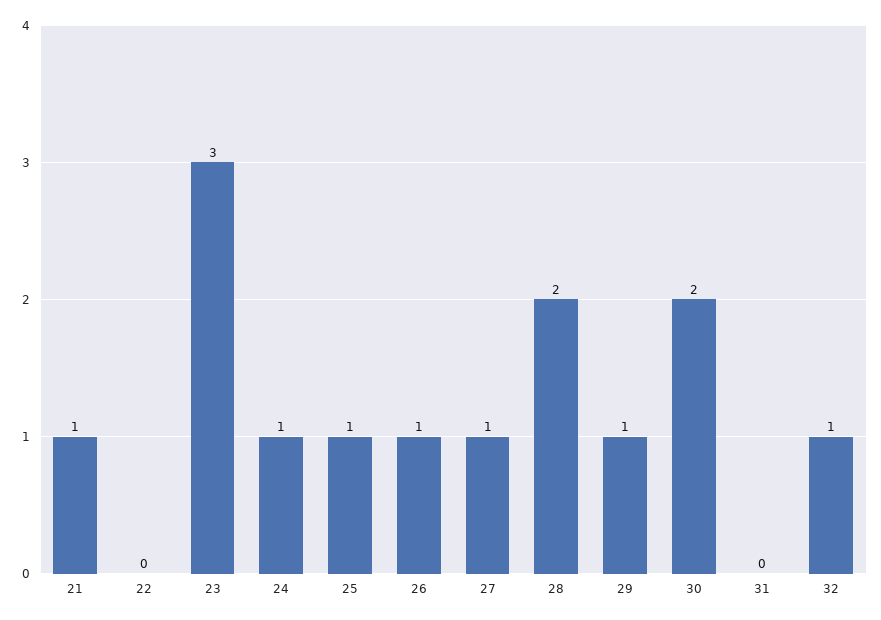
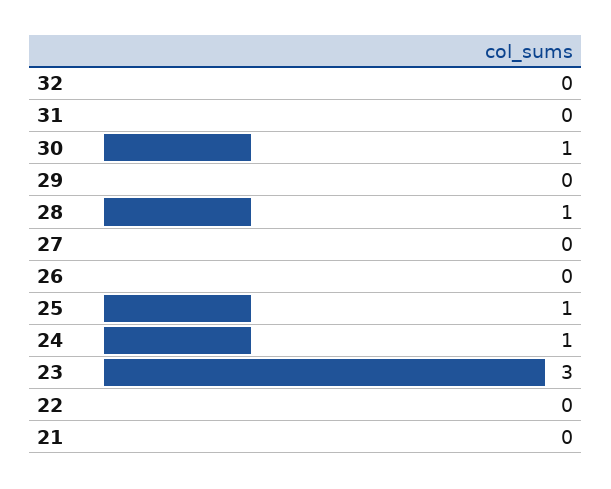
  {
-   "21": 1,
+   "21": 0,
    "22": 0,
    "23": 3,
    "24": 1,
    "25": 1,
-   "26": 1,
+   "26": 0,
-   "27": 1,
+   "27": 0,
-   "28": 2,
+   "28": 1,
-   "29": 1,
+   "29": 0,
-   "30": 2,
+   "30": 1,
    "31": 0,
-   "32": 1
+   "32": 0
  }

